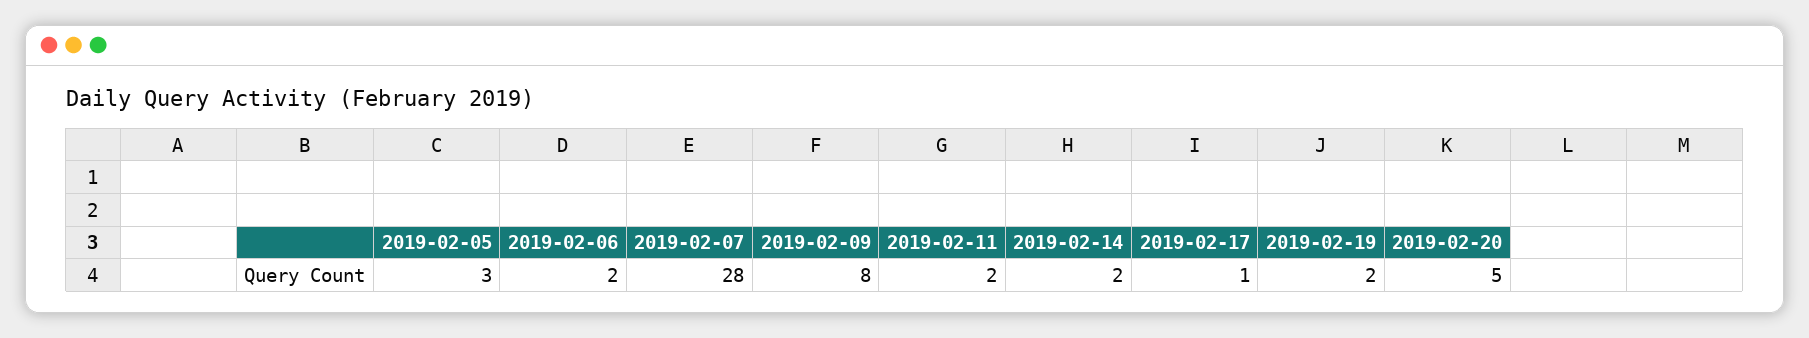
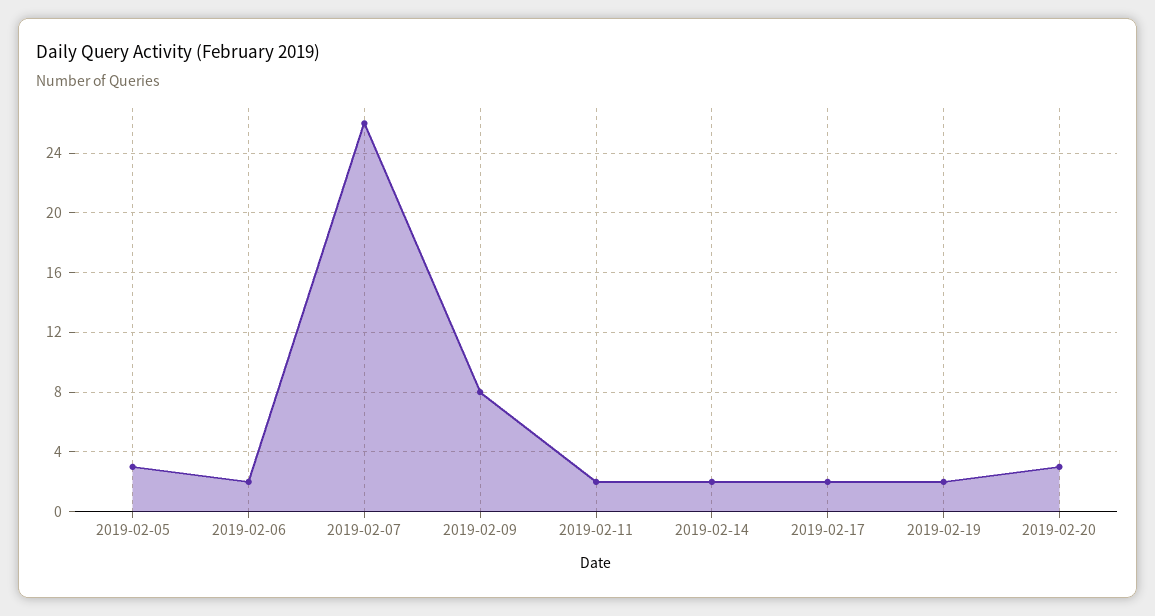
  {
    "2019-02-05": 3,
    "2019-02-06": 2,
-   "2019-02-07": 28,
+   "2019-02-07": 26,
    "2019-02-09": 8,
    "2019-02-11": 2,
    "2019-02-14": 2,
-   "2019-02-17": 1,
+   "2019-02-17": 2,
    "2019-02-19": 2,
-   "2019-02-20": 5
+   "2019-02-20": 3
  }

